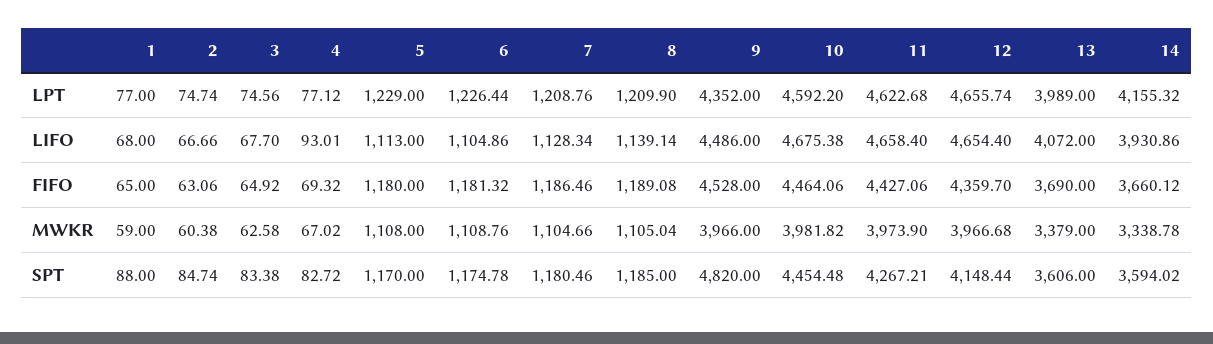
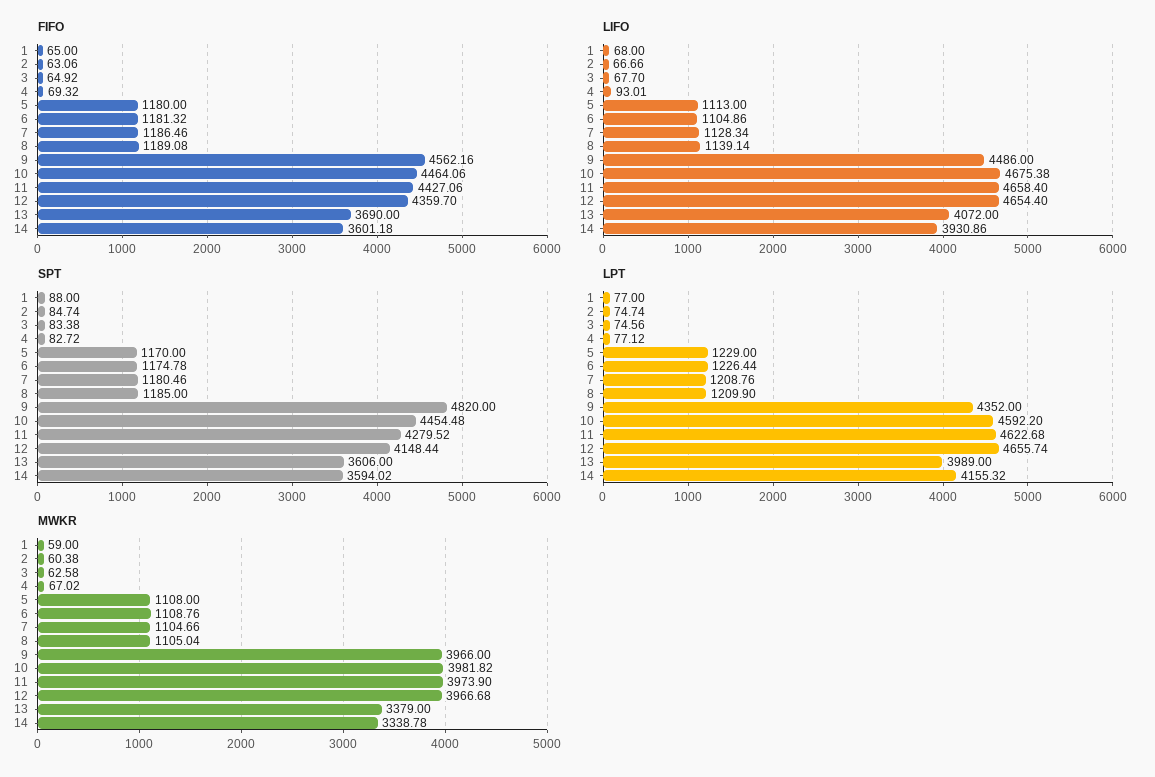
  {
    "LPT": {
      "1": 77,
      "2": 74.74,
      "3": 74.56,
      "4": 77.12,
      "5": 1229,
      "6": 1226.44,
      "7": 1208.76,
      "8": 1209.9,
      "9": 4352,
      "10": 4592.2,
      "11": 4622.68,
      "12": 4655.74,
      "13": 3989,
      "14": 4155.32
    },
    "LIFO": {
      "1": 68,
      "2": 66.66,
      "3": 67.7,
      "4": 93.01,
      "5": 1113,
      "6": 1104.86,
      "7": 1128.34,
      "8": 1139.14,
      "9": 4486,
      "10": 4675.38,
      "11": 4658.4,
      "12": 4654.4,
      "13": 4072,
      "14": 3930.86
    },
    "FIFO": {
      "1": 65,
      "2": 63.06,
      "3": 64.92,
      "4": 69.32,
      "5": 1180,
      "6": 1181.32,
      "7": 1186.46,
      "8": 1189.08,
-     "9": 4528,
+     "9": 4562.16,
      "10": 4464.06,
      "11": 4427.06,
      "12": 4359.7,
      "13": 3690,
-     "14": 3660.12
+     "14": 3601.18
    },
    "MWKR": {
      "1": 59,
      "2": 60.38,
      "3": 62.58,
      "4": 67.02,
      "5": 1108,
      "6": 1108.76,
      "7": 1104.66,
      "8": 1105.04,
      "9": 3966,
      "10": 3981.82,
      "11": 3973.9,
      "12": 3966.68,
      "13": 3379,
      "14": 3338.78
    },
    "SPT": {
      "1": 88,
      "2": 84.74,
      "3": 83.38,
      "4": 82.72,
      "5": 1170,
      "6": 1174.78,
      "7": 1180.46,
      "8": 1185,
      "9": 4820,
      "10": 4454.48,
-     "11": 4267.21,
+     "11": 4279.52,
      "12": 4148.44,
      "13": 3606,
      "14": 3594.02
    }
  }

